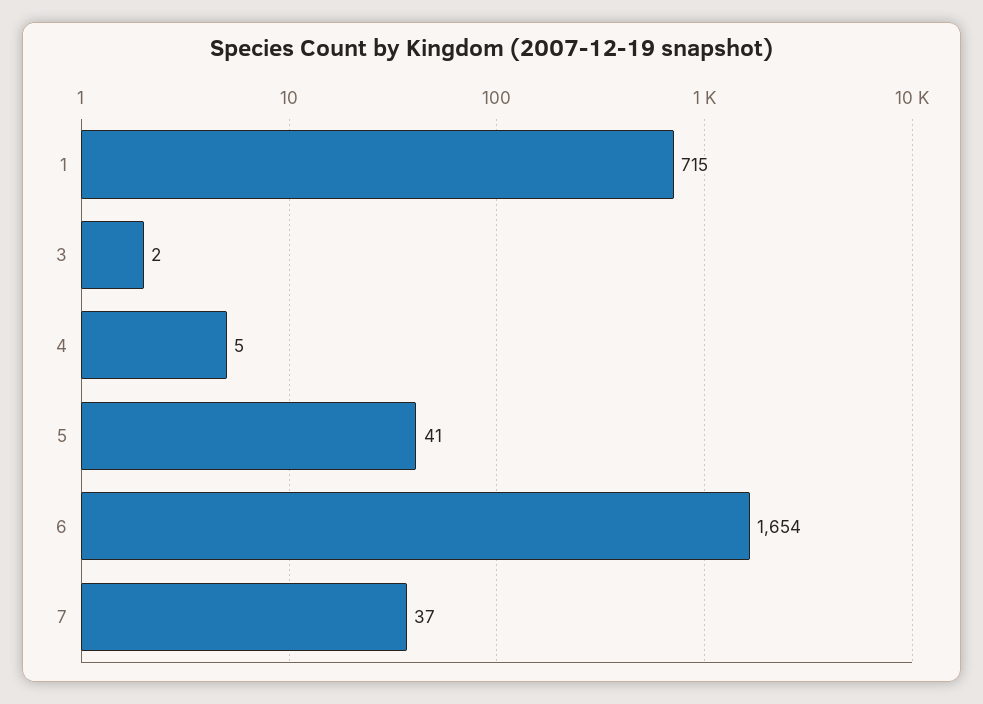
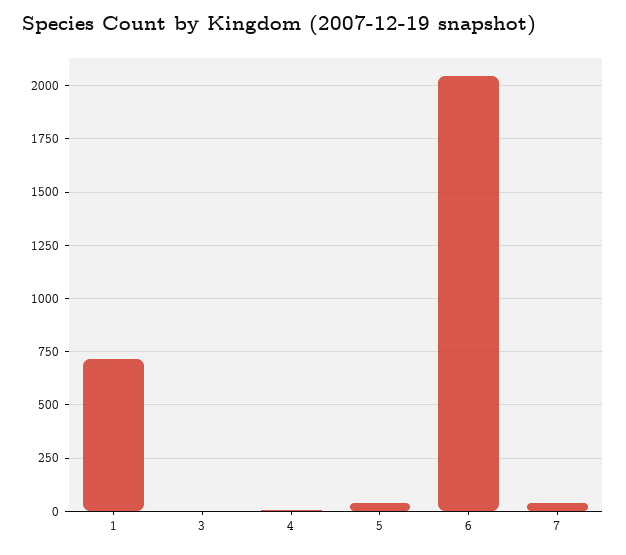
  {
    "1": 715,
    "3": 2,
    "4": 5,
    "5": 41,
-   "6": 1654,
+   "6": 2050,
    "7": 37
  }

